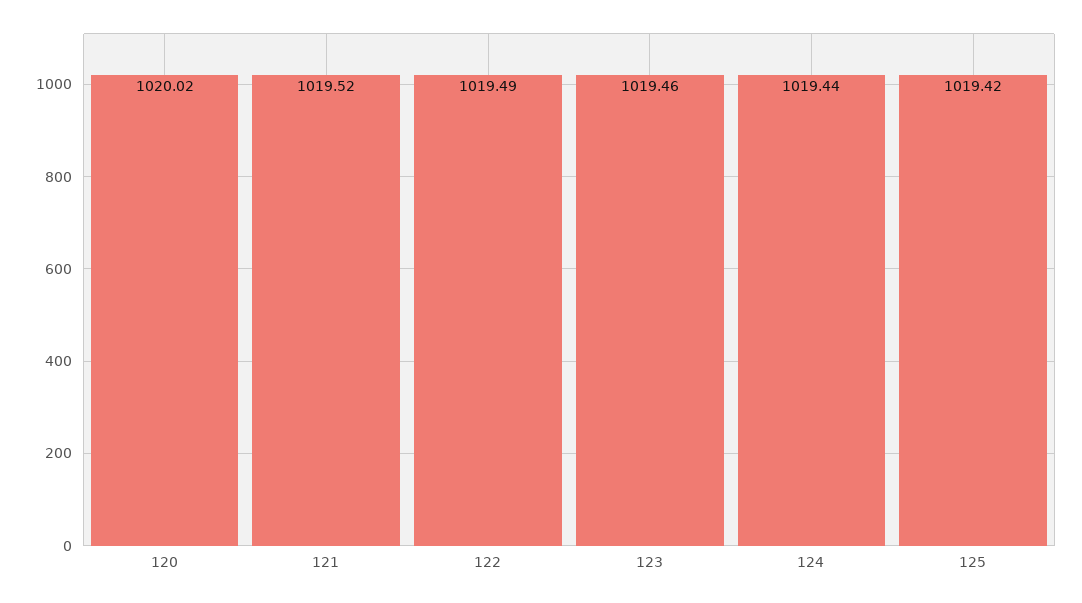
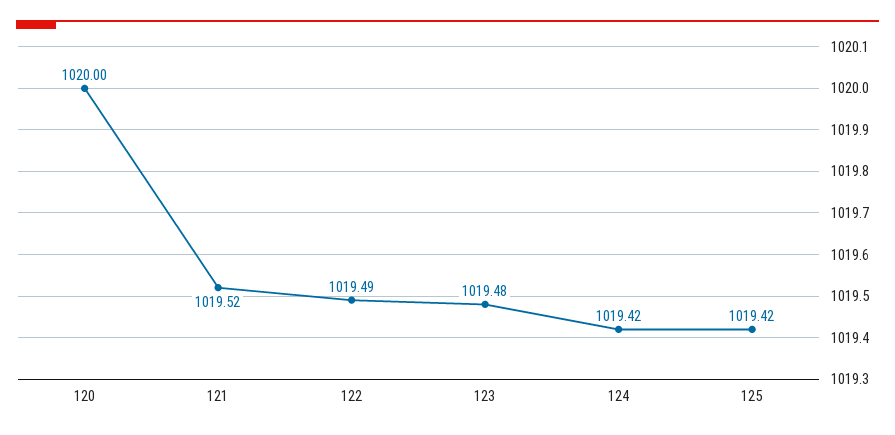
  {
-   "120": 1020.02,
+   "120": 1020,
    "121": 1019.52,
    "122": 1019.49,
-   "123": 1019.46,
+   "123": 1019.48,
-   "124": 1019.44,
+   "124": 1019.42,
    "125": 1019.42
  }

